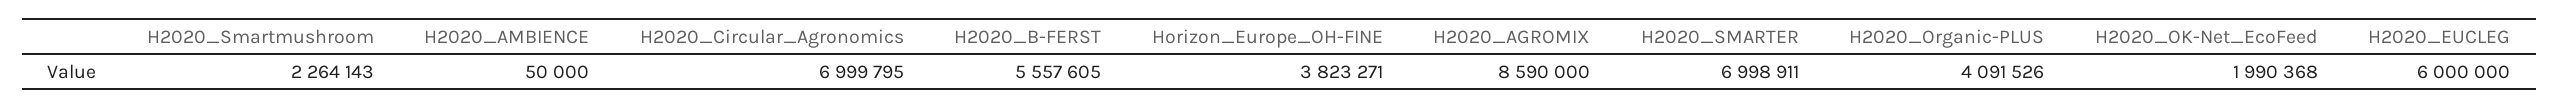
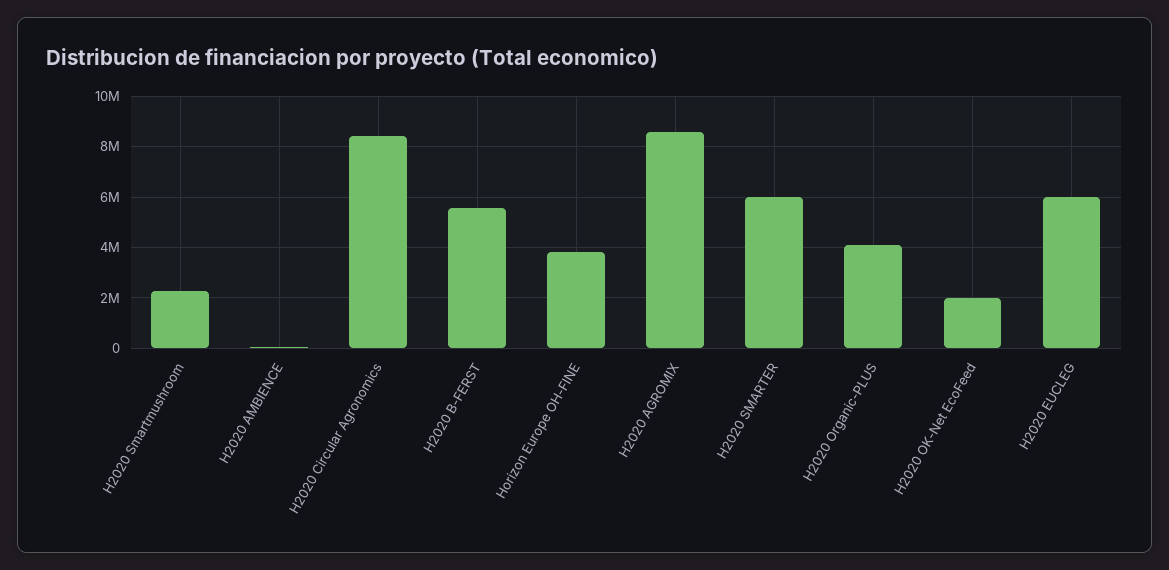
  {
    "H2020_Smartmushroom": 2264143,
    "H2020_AMBIENCE": 50000,
-   "H2020_Circular_Agronomics": 6999795,
+   "H2020_Circular_Agronomics": 8500000,
    "H2020_B-FERST": 5557605,
    "Horizon_Europe_OH-FINE": 3823271,
    "H2020_AGROMIX": 8590000,
-   "H2020_SMARTER": 6998911,
+   "H2020_SMARTER": 6000000,
    "H2020_Organic-PLUS": 4091526,
    "H2020_OK-Net_EcoFeed": 1990368,
    "H2020_EUCLEG": 6000000
  }

